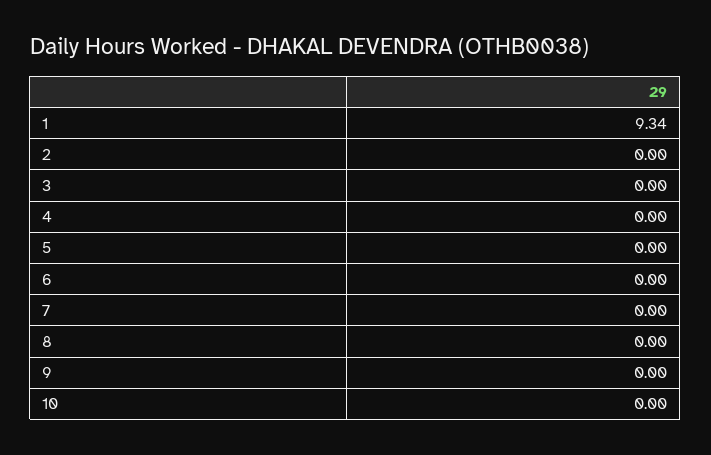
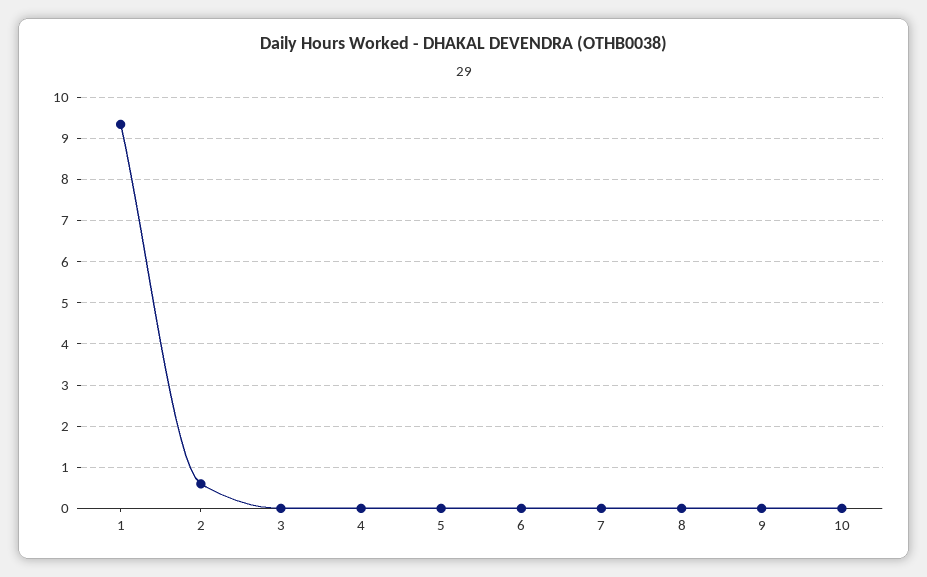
  {
    "1": 9.34,
-   "2": 0,
+   "2": 0.6,
    "3": 0,
    "4": 0,
    "5": 0,
    "6": 0,
    "7": 0,
    "8": 0,
    "9": 0,
    "10": 0
  }

